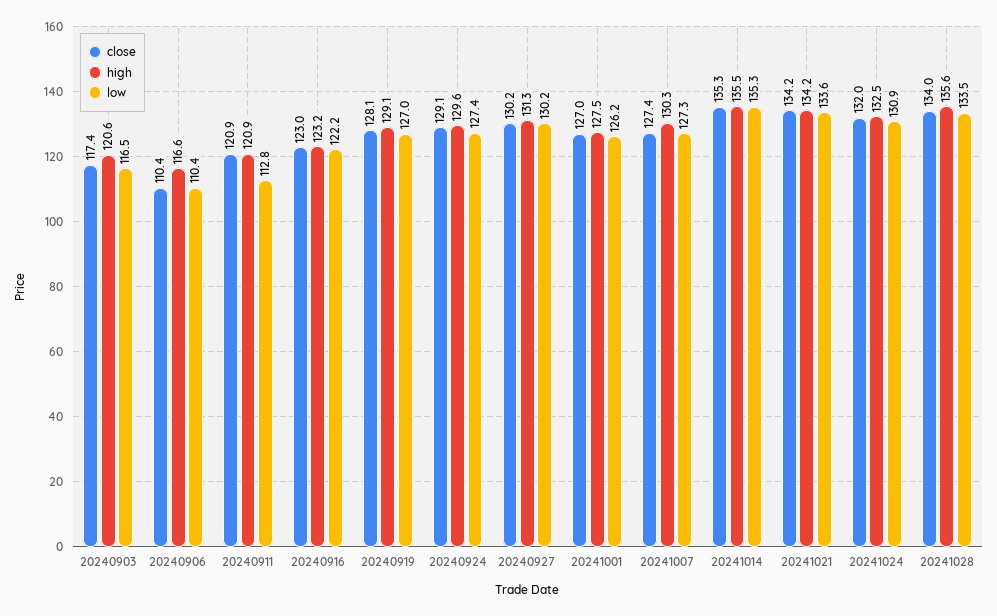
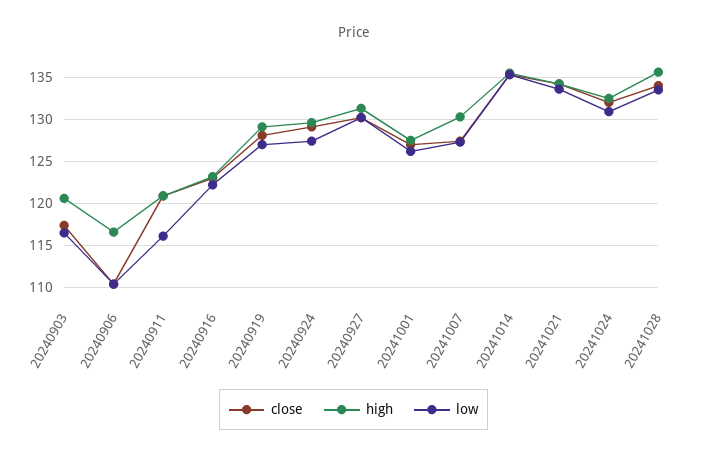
  {
    "close": {
      "20240903": 117.4,
      "20240906": 110.4,
      "20240911": 120.9,
      "20240916": 123,
      "20240919": 128.1,
      "20240924": 129.1,
      "20240927": 130.2,
      "20241001": 127,
      "20241007": 127.4,
      "20241014": 135.3,
      "20241021": 134.2,
      "20241024": 132,
      "20241028": 134
    },
    "high": {
      "20240903": 120.6,
      "20240906": 116.6,
      "20240911": 120.9,
      "20240916": 123.2,
      "20240919": 129.1,
      "20240924": 129.6,
      "20240927": 131.3,
      "20241001": 127.5,
      "20241007": 130.3,
      "20241014": 135.5,
      "20241021": 134.2,
      "20241024": 132.5,
      "20241028": 135.6
    },
    "low": {
      "20240903": 116.5,
      "20240906": 110.4,
-     "20240911": 112.8,
+     "20240911": 116,
      "20240916": 122.2,
      "20240919": 127,
      "20240924": 127.4,
      "20240927": 130.2,
      "20241001": 126.2,
      "20241007": 127.3,
      "20241014": 135.3,
      "20241021": 133.6,
      "20241024": 130.9,
      "20241028": 133.5
    }
  }

